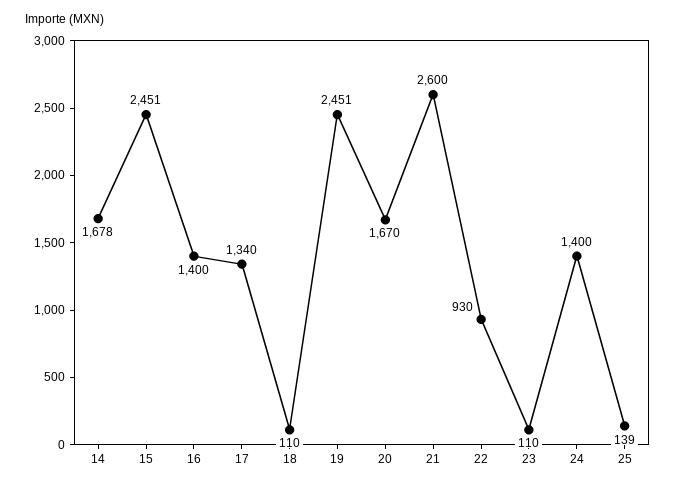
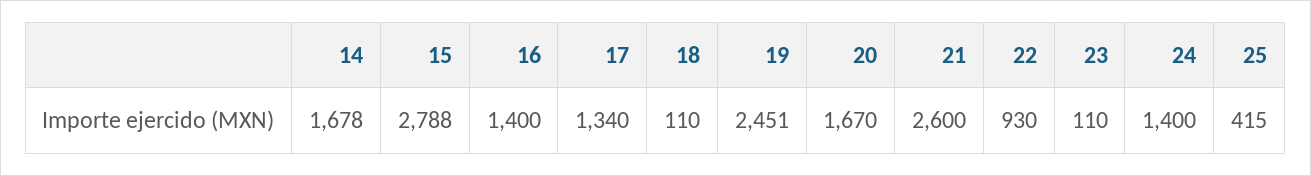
  {
    "14": 1678,
-   "15": 2451,
+   "15": 2788,
    "16": 1400,
    "17": 1340,
    "18": 110,
    "19": 2451,
    "20": 1670,
    "21": 2600,
    "22": 930,
    "23": 110,
    "24": 1400,
-   "25": 139
+   "25": 415
  }

